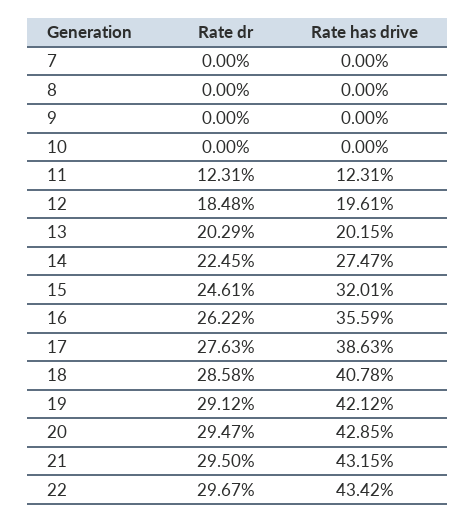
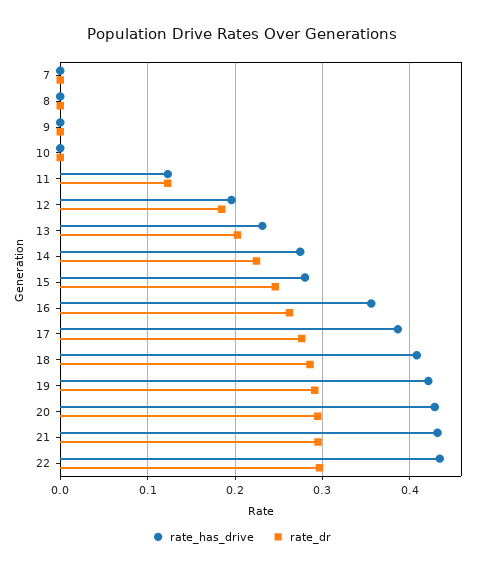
  {
    "Rate dr": {
      "7": 0,
      "8": 0,
      "9": 0,
      "10": 0,
      "11": 0.1231,
      "12": 0.1848,
      "13": 0.2029,
      "14": 0.2245,
      "15": 0.2461,
      "16": 0.2622,
      "17": 0.2763,
      "18": 0.2858,
      "19": 0.2912,
      "20": 0.2947,
      "21": 0.295,
      "22": 0.2967
    },
    "Rate has drive": {
      "7": 0,
      "8": 0,
      "9": 0,
      "10": 0,
      "11": 0.1231,
      "12": 0.1961,
-     "13": 0.2015,
+     "13": 0.23,
      "14": 0.2747,
-     "15": 0.3201,
+     "15": 0.28,
      "16": 0.3559,
      "17": 0.3863,
      "18": 0.4078,
      "19": 0.4212,
      "20": 0.4285,
      "21": 0.4315,
      "22": 0.4342
    }
  }

